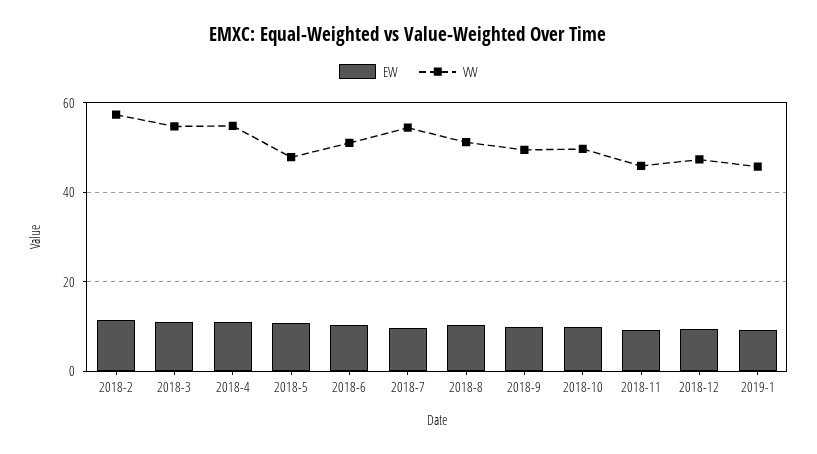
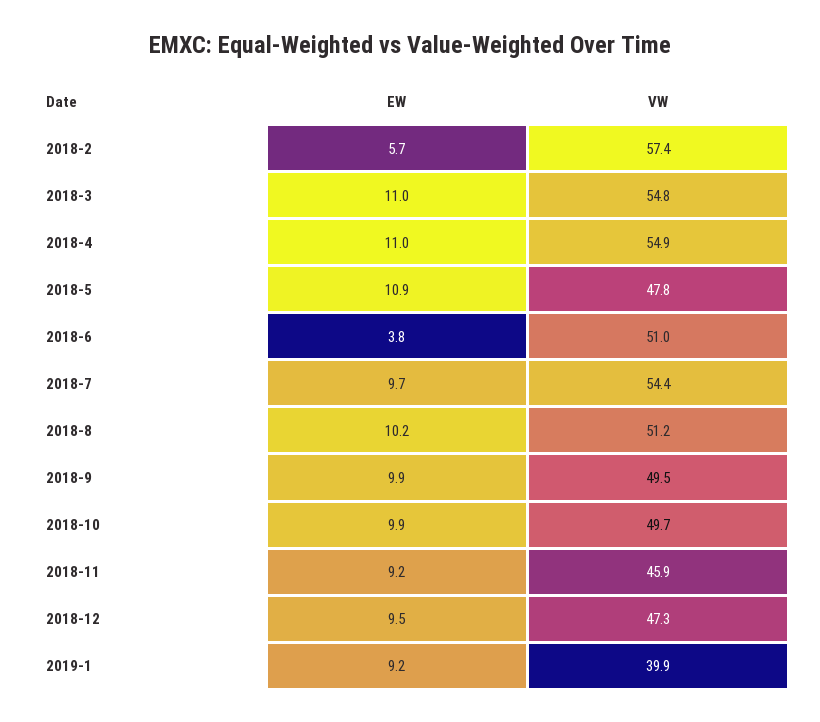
  {
    "EW": {
-     "2018-2": 12,
+     "2018-2": 5.7,
      "2018-3": 11,
      "2018-4": 11,
      "2018-5": 10.9,
-     "2018-6": 10,
+     "2018-6": 3.8,
      "2018-7": 9.7,
      "2018-8": 10.2,
      "2018-9": 9.9,
      "2018-10": 9.9,
      "2018-11": 9.2,
      "2018-12": 9.5,
      "2019-1": 9.2
    },
    "VW": {
      "2018-2": 57.4,
      "2018-3": 54.8,
      "2018-4": 54.9,
      "2018-5": 47.8,
      "2018-6": 51,
      "2018-7": 54.4,
      "2018-8": 51.2,
      "2018-9": 49.5,
      "2018-10": 49.7,
      "2018-11": 45.9,
      "2018-12": 47.3,
-     "2019-1": 46
+     "2019-1": 39.9
    }
  }

